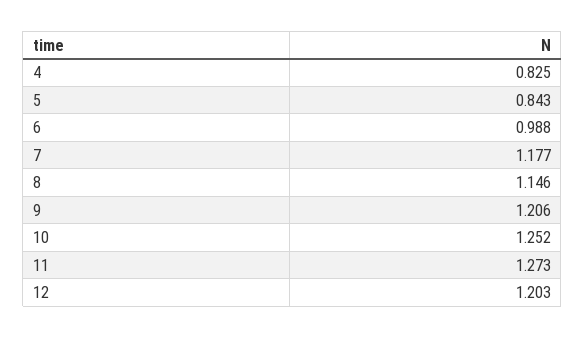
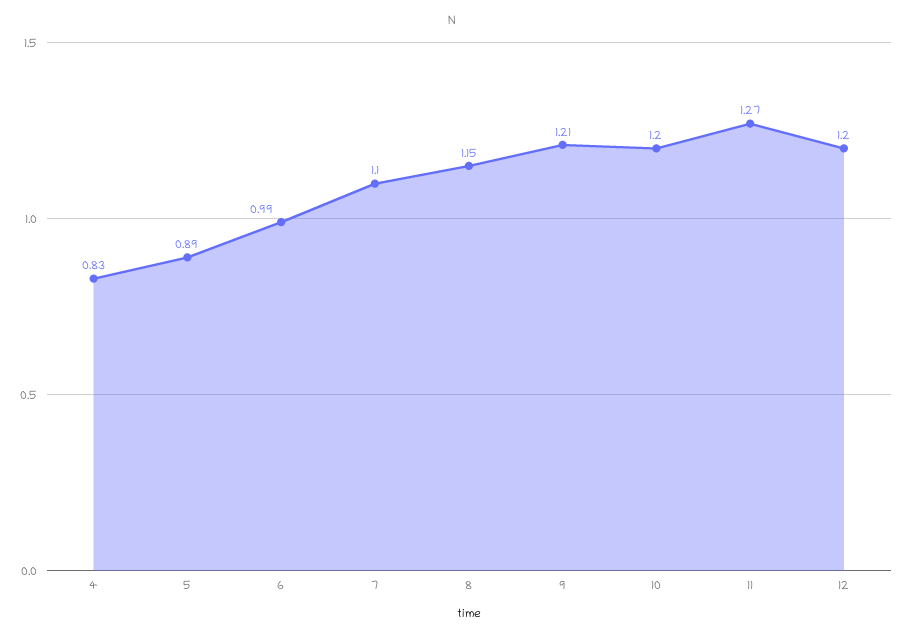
  {
    "4": 0.825,
-   "5": 0.843,
+   "5": 0.89,
    "6": 0.988,
-   "7": 1.177,
+   "7": 1.1,
    "8": 1.146,
    "9": 1.206,
-   "10": 1.252,
+   "10": 1.2,
    "11": 1.273,
    "12": 1.203
  }

